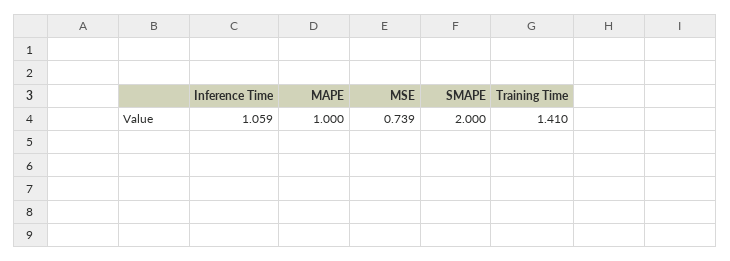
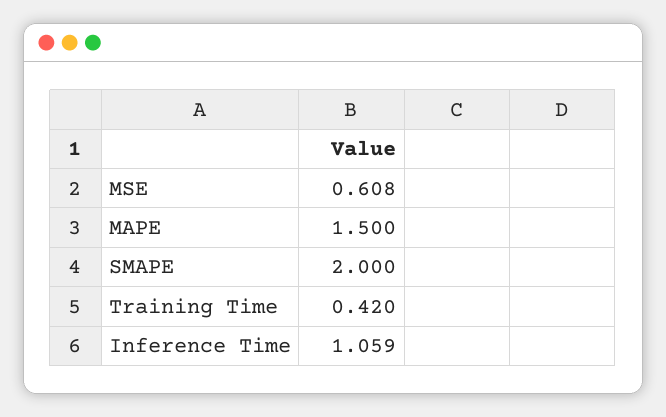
  {
    "Inference Time": 1.059,
-   "MAPE": 1,
+   "MAPE": 1.5,
-   "MSE": 0.739,
+   "MSE": 0.608,
    "SMAPE": 2,
-   "Training Time": 1.41
+   "Training Time": 0.42
  }

